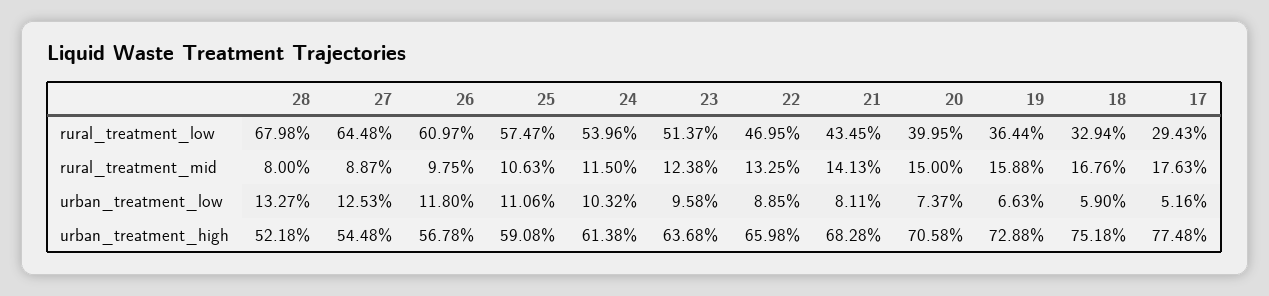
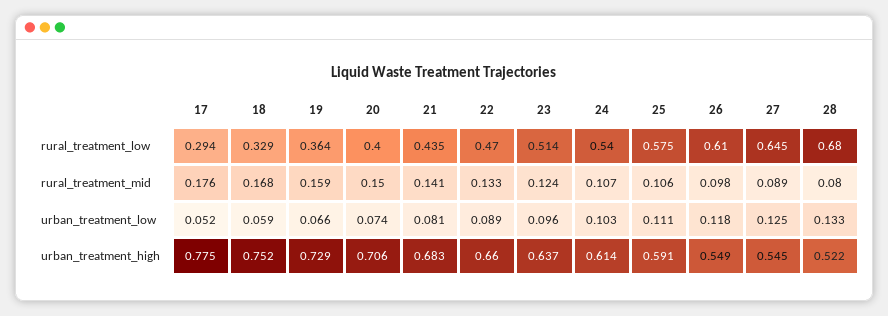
  {
    "28": {
      "rural_treatment_low": 0.6798,
      "rural_treatment_mid": 0.08,
      "urban_treatment_low": 0.1327,
      "urban_treatment_high": 0.5218
    },
    "27": {
      "rural_treatment_low": 0.6448,
      "rural_treatment_mid": 0.0887,
      "urban_treatment_low": 0.1253,
      "urban_treatment_high": 0.5448
    },
    "26": {
      "rural_treatment_low": 0.6097,
      "rural_treatment_mid": 0.0975,
      "urban_treatment_low": 0.118,
-     "urban_treatment_high": 0.5678
+     "urban_treatment_high": 0.549
    },
    "25": {
      "rural_treatment_low": 0.5747,
      "rural_treatment_mid": 0.1063,
      "urban_treatment_low": 0.1106,
      "urban_treatment_high": 0.5908
    },
    "24": {
      "rural_treatment_low": 0.5396,
-     "rural_treatment_mid": 0.115,
+     "rural_treatment_mid": 0.107,
      "urban_treatment_low": 0.1032,
      "urban_treatment_high": 0.6138
    },
    "23": {
      "rural_treatment_low": 0.5137,
      "rural_treatment_mid": 0.1238,
      "urban_treatment_low": 0.0958,
      "urban_treatment_high": 0.6368
    },
    "22": {
      "rural_treatment_low": 0.4695,
      "rural_treatment_mid": 0.1325,
      "urban_treatment_low": 0.0885,
      "urban_treatment_high": 0.6598
    },
    "21": {
      "rural_treatment_low": 0.4345,
      "rural_treatment_mid": 0.1413,
      "urban_treatment_low": 0.0811,
      "urban_treatment_high": 0.6828
    },
    "20": {
      "rural_treatment_low": 0.3995,
      "rural_treatment_mid": 0.15,
      "urban_treatment_low": 0.0737,
      "urban_treatment_high": 0.7058
    },
    "19": {
      "rural_treatment_low": 0.3644,
      "rural_treatment_mid": 0.1588,
      "urban_treatment_low": 0.0663,
      "urban_treatment_high": 0.7288
    },
    "18": {
      "rural_treatment_low": 0.3294,
      "rural_treatment_mid": 0.1676,
      "urban_treatment_low": 0.059,
      "urban_treatment_high": 0.7518
    },
    "17": {
      "rural_treatment_low": 0.2943,
      "rural_treatment_mid": 0.1763,
      "urban_treatment_low": 0.0516,
      "urban_treatment_high": 0.7748
    }
  }

